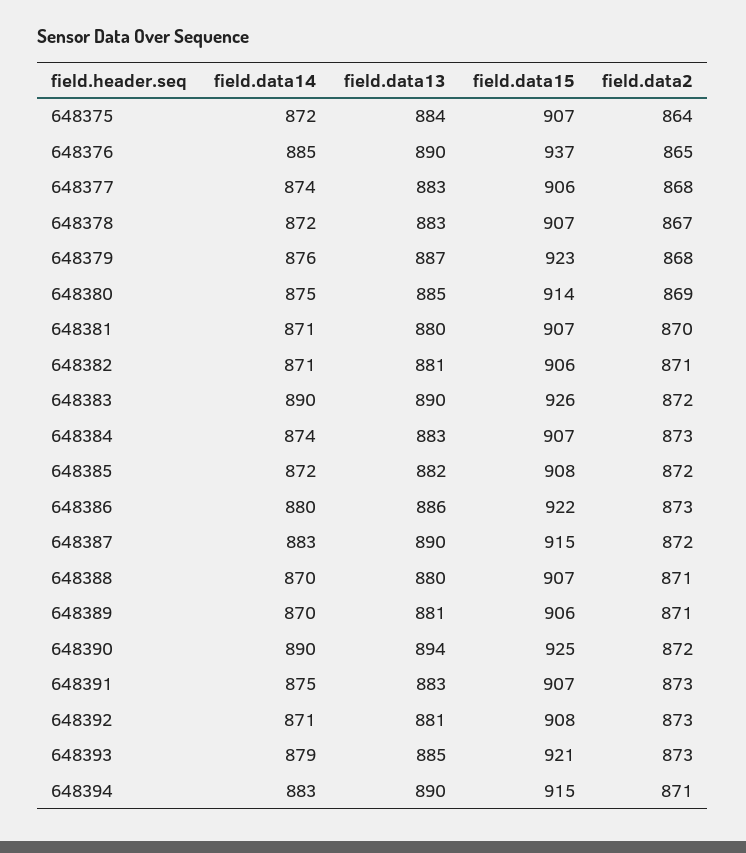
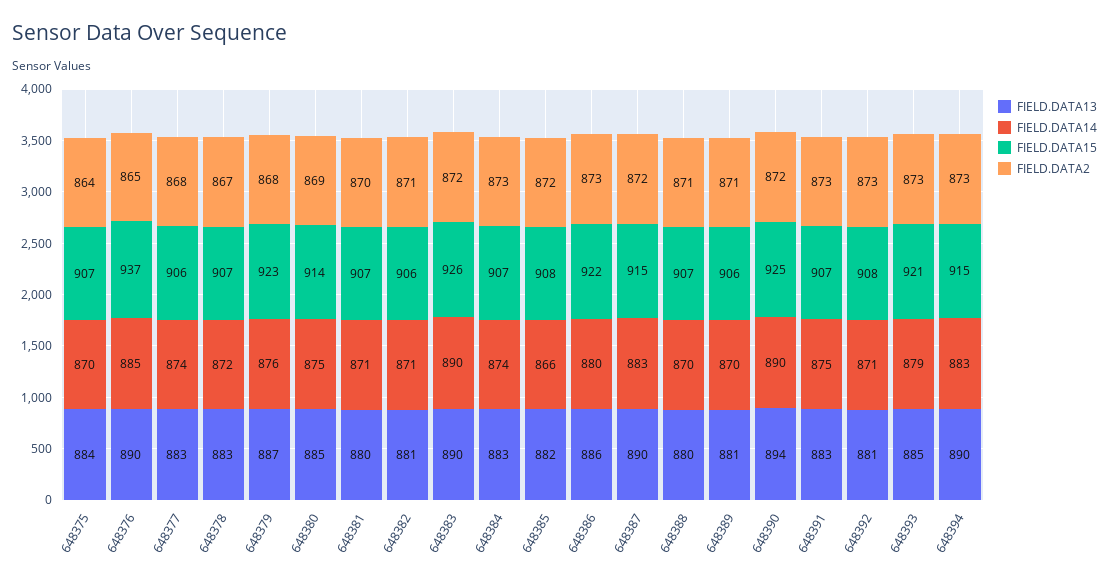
  {
    "field.data14": {
-     "648375": 872,
+     "648375": 870,
      "648376": 885,
      "648377": 874,
      "648378": 872,
      "648379": 876,
      "648380": 875,
      "648381": 871,
      "648382": 871,
      "648383": 890,
      "648384": 874,
-     "648385": 872,
+     "648385": 866,
      "648386": 880,
      "648387": 883,
      "648388": 870,
      "648389": 870,
      "648390": 890,
      "648391": 875,
      "648392": 871,
      "648393": 879,
      "648394": 883
    },
    "field.data13": {
      "648375": 884,
      "648376": 890,
      "648377": 883,
      "648378": 883,
      "648379": 887,
      "648380": 885,
      "648381": 880,
      "648382": 881,
      "648383": 890,
      "648384": 883,
      "648385": 882,
      "648386": 886,
      "648387": 890,
      "648388": 880,
      "648389": 881,
      "648390": 894,
      "648391": 883,
      "648392": 881,
      "648393": 885,
      "648394": 890
    },
    "field.data15": {
      "648375": 907,
      "648376": 937,
      "648377": 906,
      "648378": 907,
      "648379": 923,
      "648380": 914,
      "648381": 907,
      "648382": 906,
      "648383": 926,
      "648384": 907,
      "648385": 908,
      "648386": 922,
      "648387": 915,
      "648388": 907,
      "648389": 906,
      "648390": 925,
      "648391": 907,
      "648392": 908,
      "648393": 921,
      "648394": 915
    },
    "field.data2": {
      "648375": 864,
      "648376": 865,
      "648377": 868,
      "648378": 867,
      "648379": 868,
      "648380": 869,
      "648381": 870,
      "648382": 871,
      "648383": 872,
      "648384": 873,
      "648385": 872,
      "648386": 873,
      "648387": 872,
      "648388": 871,
      "648389": 871,
      "648390": 872,
      "648391": 873,
      "648392": 873,
      "648393": 873,
-     "648394": 871
+     "648394": 873
    }
  }

